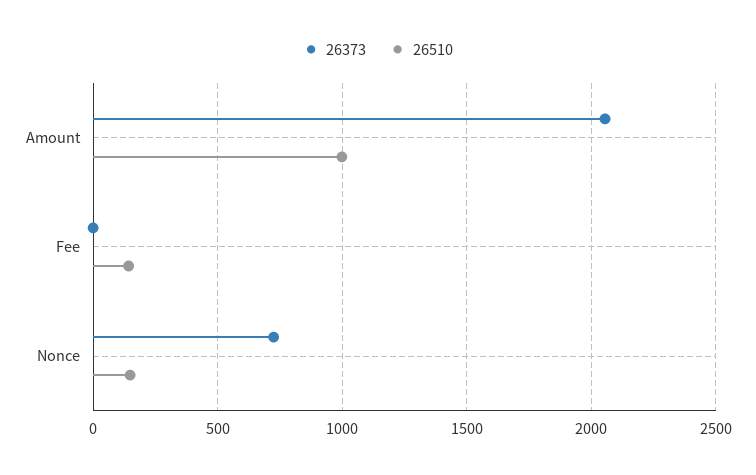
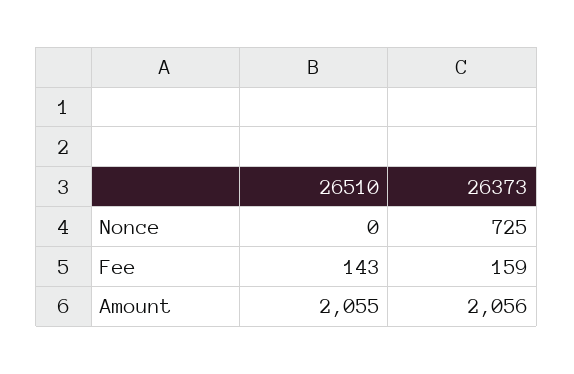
  {
    "26373": {
      "Amount": 2056,
-     "Fee": 0,
+     "Fee": 159,
      "Nonce": 725
    },
    "26510": {
-     "Amount": 1000,
+     "Amount": 2055,
      "Fee": 143,
-     "Nonce": 150
+     "Nonce": 0
    }
  }

